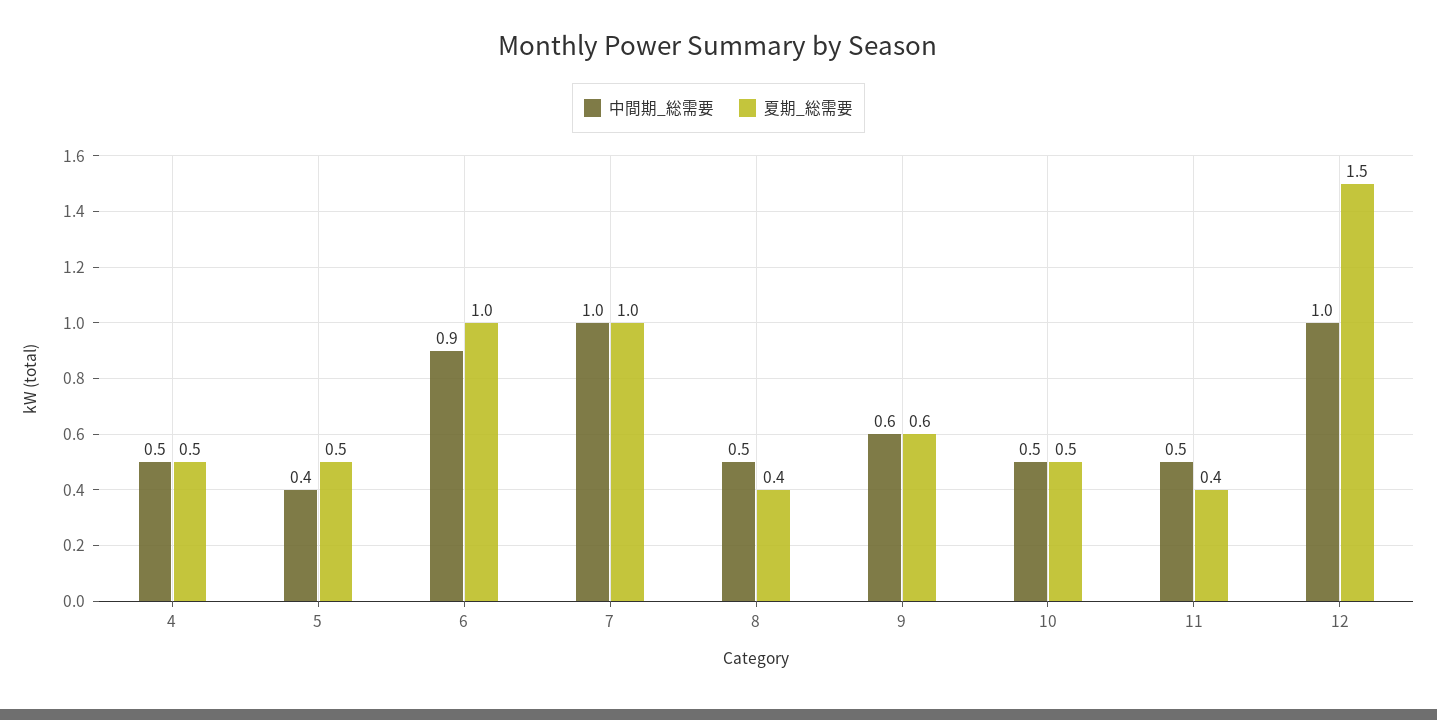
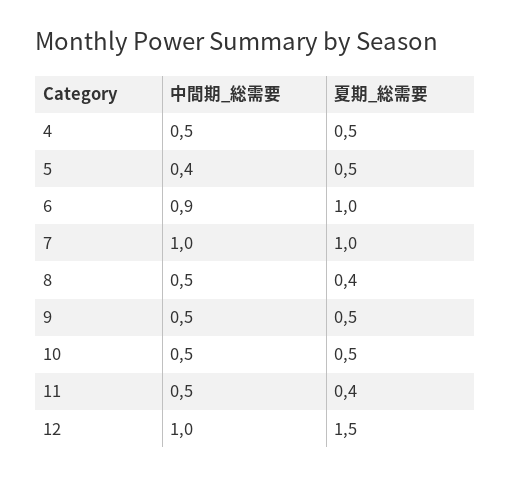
  {
    "中間期_総需要": {
      "4": 0.5,
      "5": 0.4,
      "6": 0.9,
      "7": 1,
      "8": 0.5,
-     "9": 0.6,
+     "9": 0.5,
      "10": 0.5,
      "11": 0.5,
      "12": 1
    },
    "夏期_総需要": {
      "4": 0.5,
      "5": 0.5,
      "6": 1,
      "7": 1,
      "8": 0.4,
-     "9": 0.6,
+     "9": 0.5,
      "10": 0.5,
      "11": 0.4,
      "12": 1.5
    }
  }

